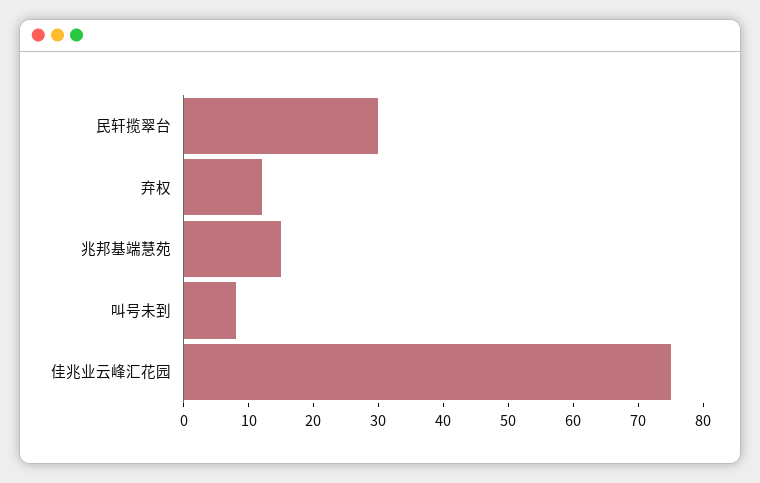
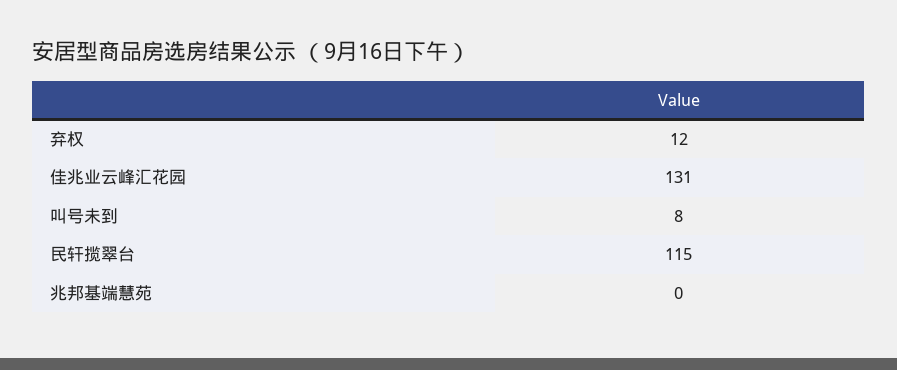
  {
-   "民轩揽翠台": 30,
+   "民轩揽翠台": 115,
    "弃权": 12,
-   "兆邦基端慧苑": 15,
+   "兆邦基端慧苑": 0,
    "叫号未到": 8,
-   "佳兆业云峰汇花园": 75
+   "佳兆业云峰汇花园": 131
  }

